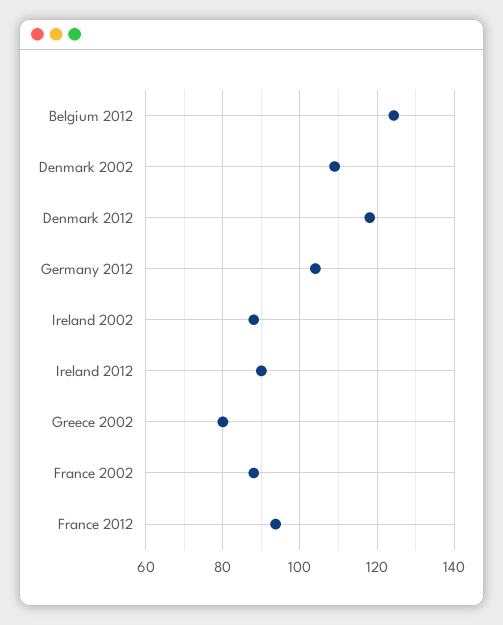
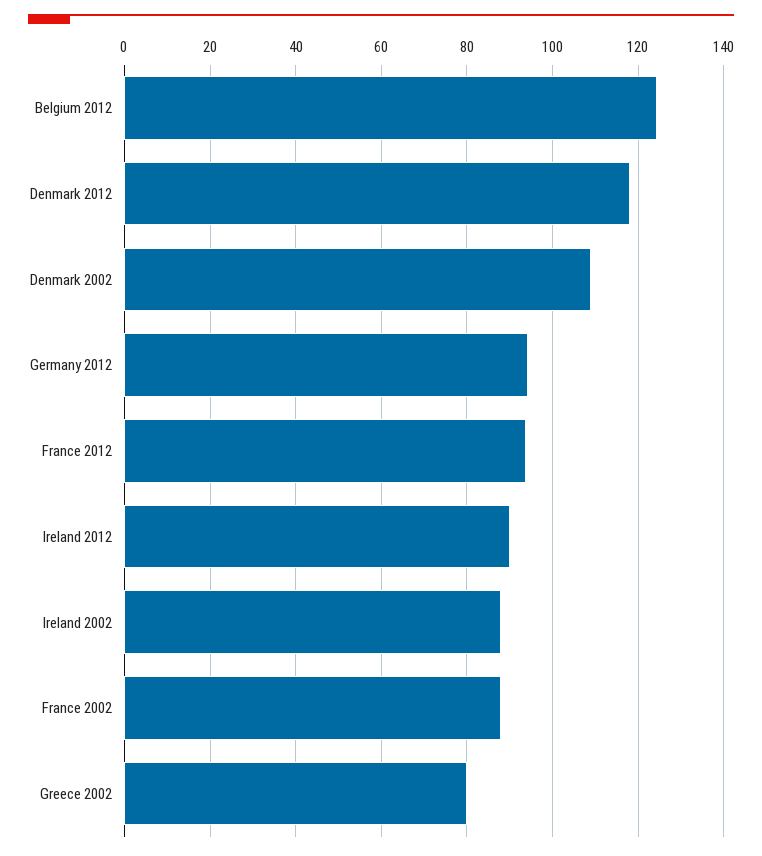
  {
    "Belgium 2012": 124,
    "Denmark 2002": 110,
    "Denmark 2012": 118,
-   "Germany 2012": 104,
+   "Germany 2012": 94,
    "Ireland 2002": 88,
    "Ireland 2012": 90,
    "Greece 2002": 80,
    "France 2002": 88,
    "France 2012": 94
  }

